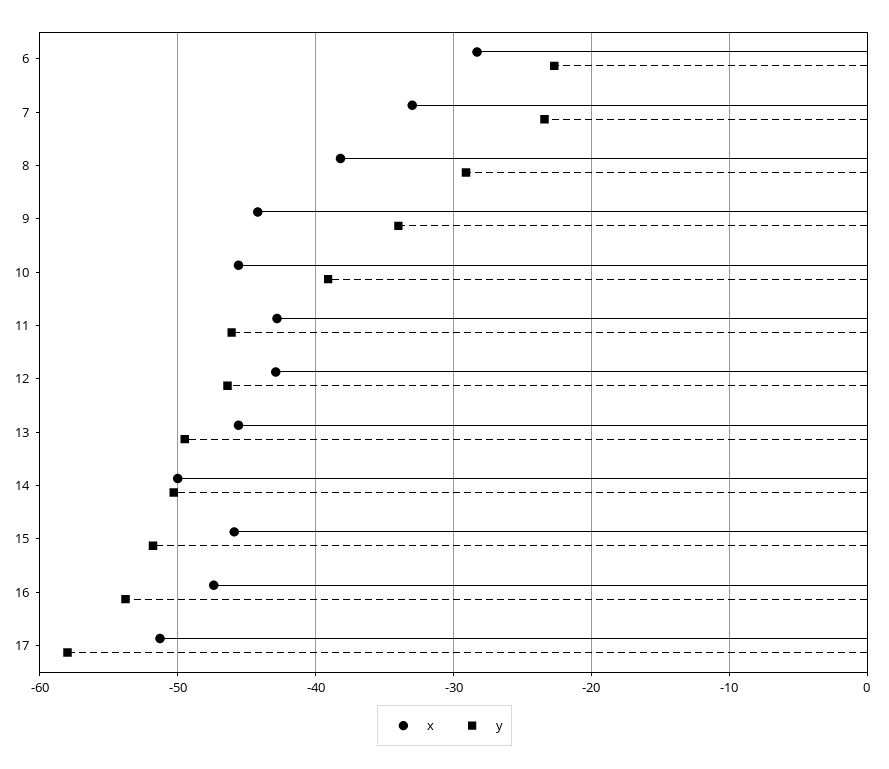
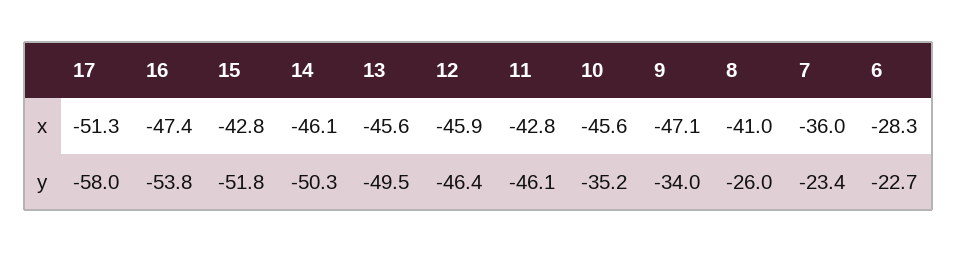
  {
    "x": {
      "6": -28.3,
-     "7": -33,
+     "7": -36,
-     "8": -38,
+     "8": -41,
-     "9": -44,
+     "9": -47.1,
      "10": -45.6,
      "11": -42.8,
-     "12": -43,
+     "12": -45.9,
      "13": -45.6,
-     "14": -50,
+     "14": -46.1,
-     "15": -46,
+     "15": -42.8,
      "16": -47.4,
      "17": -51.3
    },
    "y": {
      "6": -22.7,
      "7": -23.4,
-     "8": -29,
+     "8": -26,
      "9": -34,
-     "10": -39,
+     "10": -35.2,
      "11": -46.1,
      "12": -46.4,
      "13": -49.5,
      "14": -50.3,
      "15": -51.8,
      "16": -53.8,
      "17": -58
    }
  }

